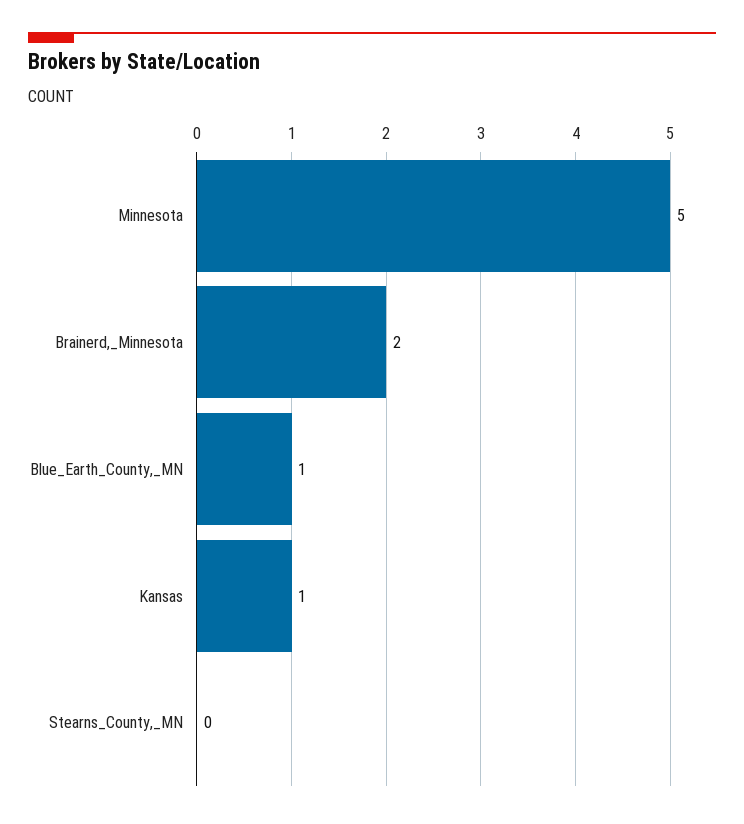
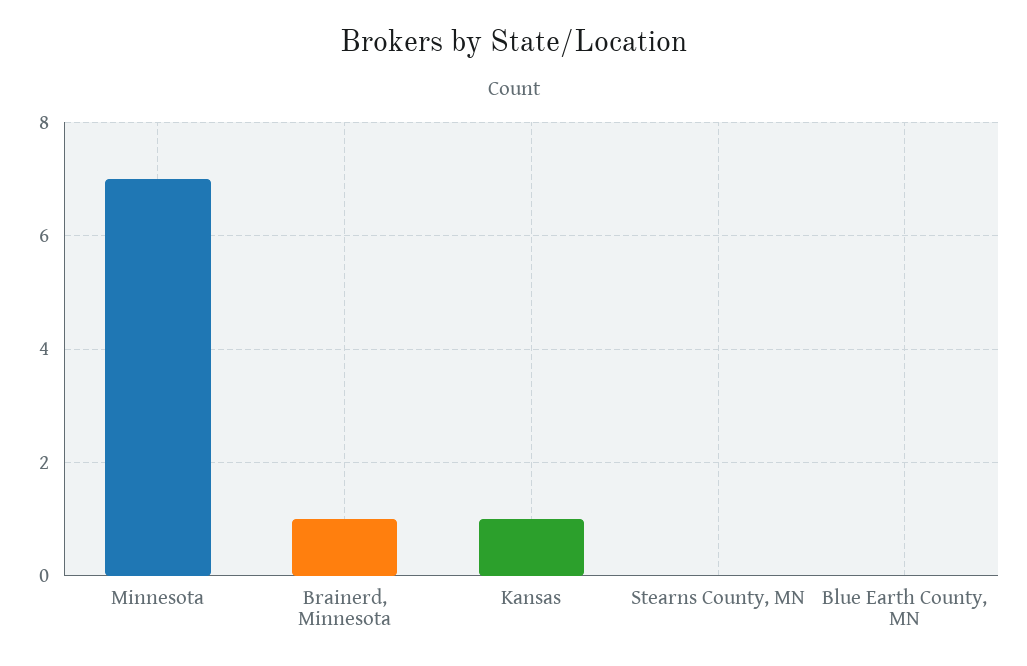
  {
-   "Minnesota": 5,
+   "Minnesota": 7,
-   "Brainerd,_Minnesota": 2,
+   "Brainerd,_Minnesota": 1,
-   "Blue_Earth_County,_MN": 1,
+   "Blue_Earth_County,_MN": 0,
    "Kansas": 1,
    "Stearns_County,_MN": 0
  }

